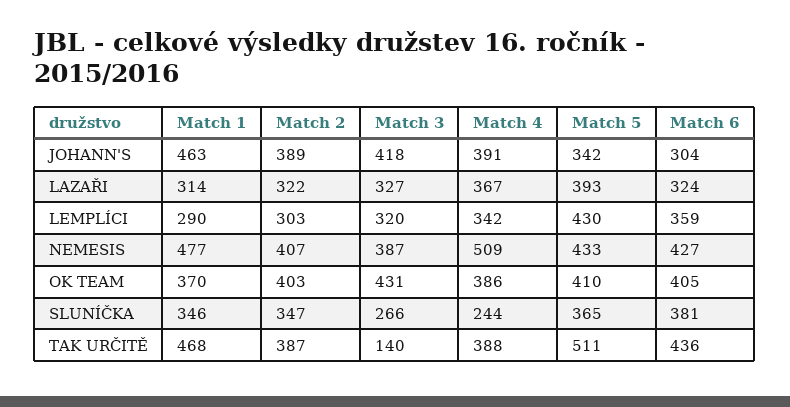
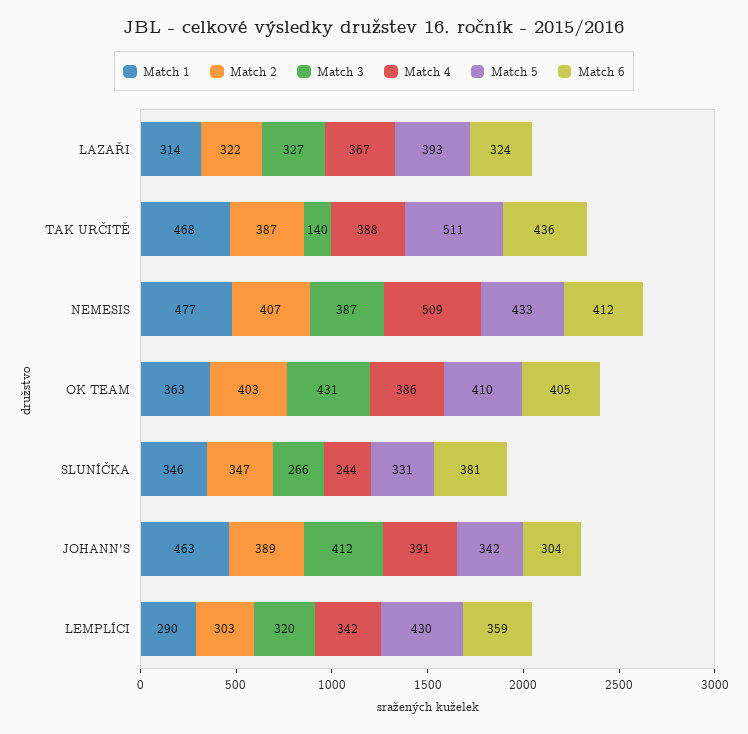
  {
    "Match 1": {
      "JOHANN'S": 463,
      "LAZAŘI": 314,
      "LEMPLÍCI": 290,
      "NEMESIS": 477,
-     "OK TEAM": 370,
+     "OK TEAM": 363,
      "SLUNÍČKA": 346,
      "TAK URČITĚ": 468
    },
    "Match 2": {
      "JOHANN'S": 389,
      "LAZAŘI": 322,
      "LEMPLÍCI": 303,
      "NEMESIS": 407,
      "OK TEAM": 403,
      "SLUNÍČKA": 347,
      "TAK URČITĚ": 387
    },
    "Match 3": {
-     "JOHANN'S": 418,
+     "JOHANN'S": 412,
      "LAZAŘI": 327,
      "LEMPLÍCI": 320,
      "NEMESIS": 387,
      "OK TEAM": 431,
      "SLUNÍČKA": 266,
      "TAK URČITĚ": 140
    },
    "Match 4": {
      "JOHANN'S": 391,
      "LAZAŘI": 367,
      "LEMPLÍCI": 342,
      "NEMESIS": 509,
      "OK TEAM": 386,
      "SLUNÍČKA": 244,
      "TAK URČITĚ": 388
    },
    "Match 5": {
      "JOHANN'S": 342,
      "LAZAŘI": 393,
      "LEMPLÍCI": 430,
      "NEMESIS": 433,
      "OK TEAM": 410,
-     "SLUNÍČKA": 365,
+     "SLUNÍČKA": 331,
      "TAK URČITĚ": 511
    },
    "Match 6": {
      "JOHANN'S": 304,
      "LAZAŘI": 324,
      "LEMPLÍCI": 359,
-     "NEMESIS": 427,
+     "NEMESIS": 412,
      "OK TEAM": 405,
      "SLUNÍČKA": 381,
      "TAK URČITĚ": 436
    }
  }

